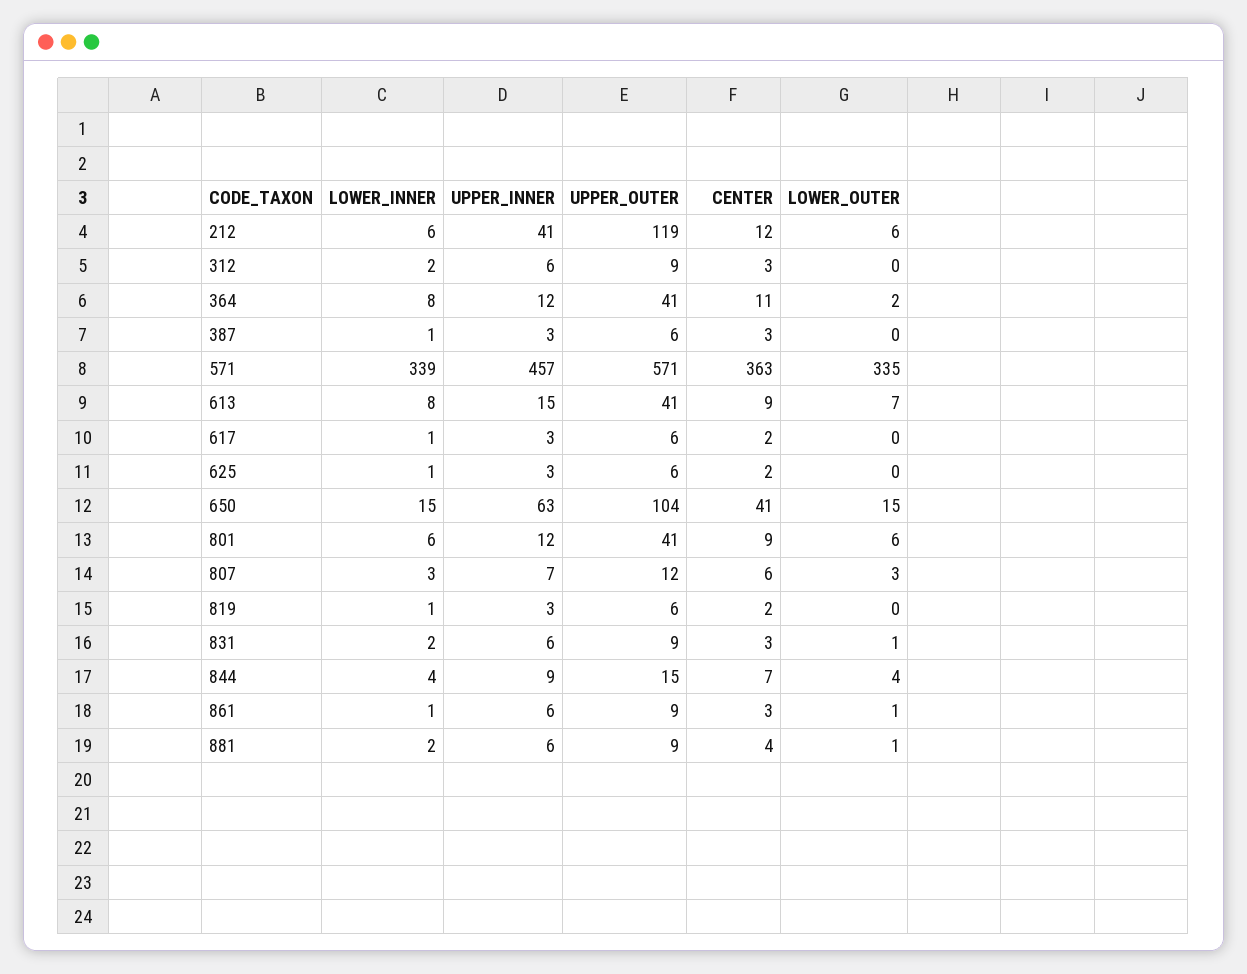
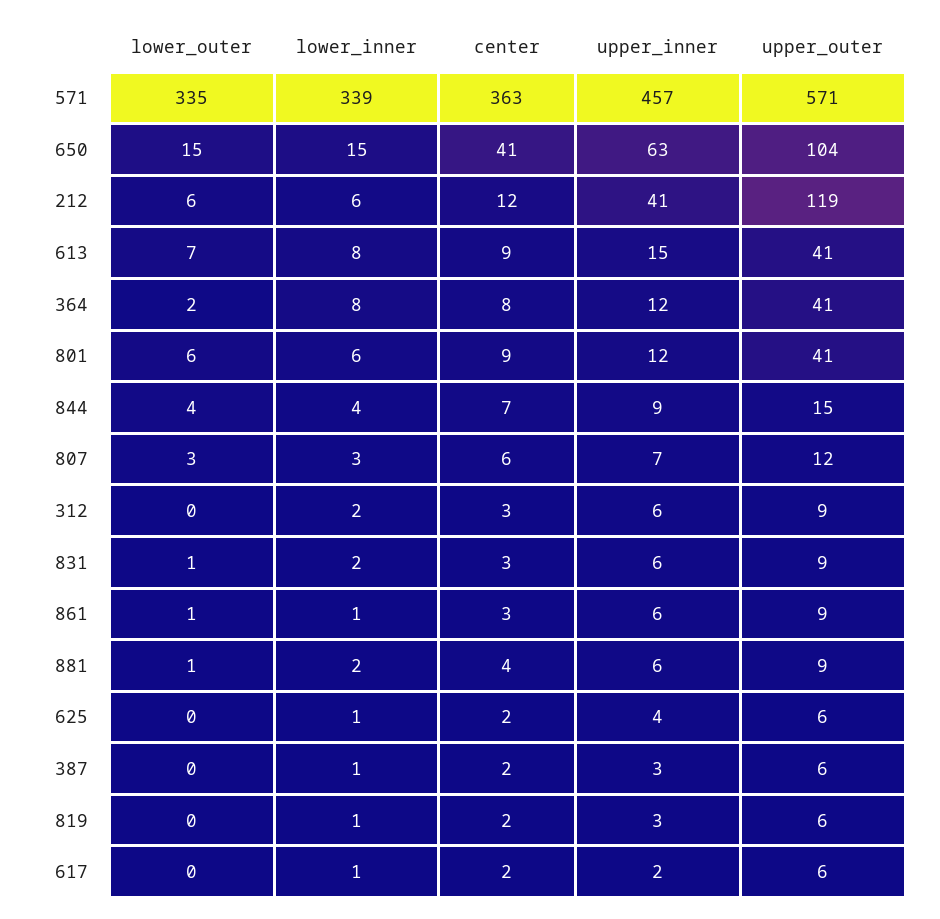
  {
    "LOWER_INNER": {
      "212": 6,
      "312": 2,
      "364": 8,
      "387": 1,
      "571": 339,
      "613": 8,
      "617": 1,
      "625": 1,
      "650": 15,
      "801": 6,
      "807": 3,
      "819": 1,
      "831": 2,
      "844": 4,
      "861": 1,
      "881": 2
    },
    "UPPER_INNER": {
      "212": 41,
      "312": 6,
      "364": 12,
      "387": 3,
      "571": 457,
      "613": 15,
-     "617": 3,
+     "617": 2,
-     "625": 3,
+     "625": 4,
      "650": 63,
      "801": 12,
      "807": 7,
      "819": 3,
      "831": 6,
      "844": 9,
      "861": 6,
      "881": 6
    },
    "UPPER_OUTER": {
      "212": 119,
      "312": 9,
      "364": 41,
      "387": 6,
      "571": 571,
      "613": 41,
      "617": 6,
      "625": 6,
      "650": 104,
      "801": 41,
      "807": 12,
      "819": 6,
      "831": 9,
      "844": 15,
      "861": 9,
      "881": 9
    },
    "CENTER": {
      "212": 12,
      "312": 3,
-     "364": 11,
+     "364": 8,
-     "387": 3,
+     "387": 2,
      "571": 363,
      "613": 9,
      "617": 2,
      "625": 2,
      "650": 41,
      "801": 9,
      "807": 6,
      "819": 2,
      "831": 3,
      "844": 7,
      "861": 3,
      "881": 4
    },
    "LOWER_OUTER": {
      "212": 6,
      "312": 0,
      "364": 2,
      "387": 0,
      "571": 335,
      "613": 7,
      "617": 0,
      "625": 0,
      "650": 15,
      "801": 6,
      "807": 3,
      "819": 0,
      "831": 1,
      "844": 4,
      "861": 1,
      "881": 1
    }
  }

